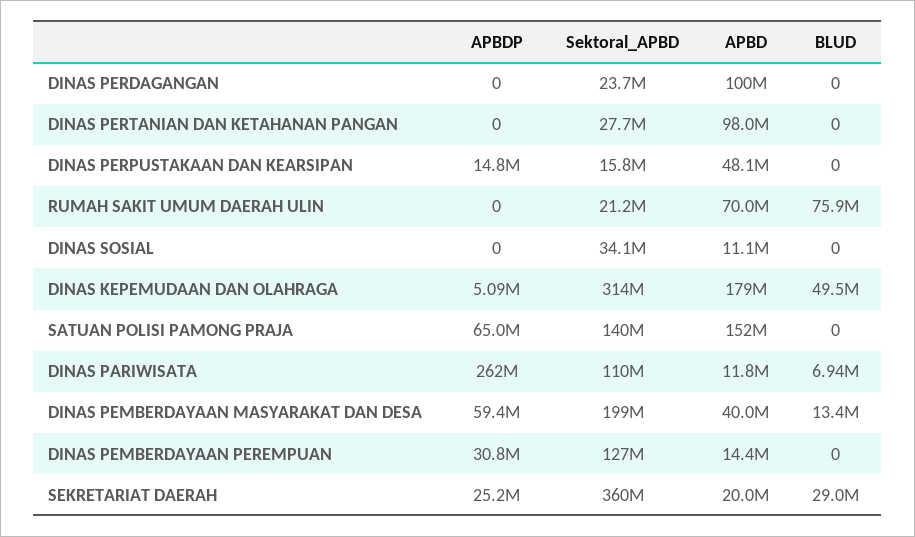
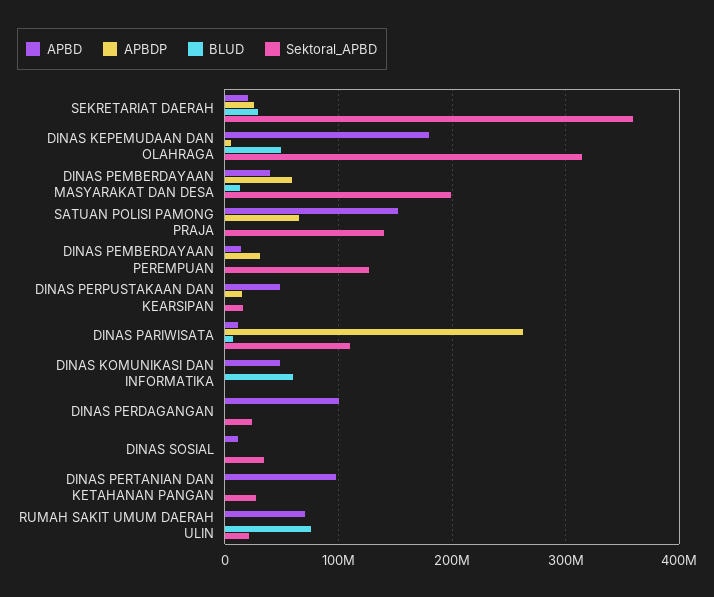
  {
    "APBDP": {
      "DINAS PERDAGANGAN": 0,
      "DINAS PERTANIAN DAN KETAHANAN PANGAN": 0,
      "DINAS PERPUSTAKAAN DAN KEARSIPAN": 14800000,
      "RUMAH SAKIT UMUM DAERAH ULIN": 0,
      "DINAS SOSIAL": 0,
      "DINAS KEPEMUDAAN DAN OLAHRAGA": 5090000,
      "SATUAN POLISI PAMONG PRAJA": 65000000,
      "DINAS PARIWISATA": 262000000,
      "DINAS PEMBERDAYAAN MASYARAKAT DAN DESA": 59400000,
      "DINAS PEMBERDAYAAN PEREMPUAN": 30800000,
-     "SEKRETARIAT DAERAH": 25200000
+     "SEKRETARIAT DAERAH": 25200000,
+     "DINAS KOMUNIKASI DAN INFORMATIKA": 0
    },
    "Sektoral_APBD": {
      "DINAS PERDAGANGAN": 23700000,
      "DINAS PERTANIAN DAN KETAHANAN PANGAN": 27700000,
      "DINAS PERPUSTAKAAN DAN KEARSIPAN": 15800000,
      "RUMAH SAKIT UMUM DAERAH ULIN": 21200000,
      "DINAS SOSIAL": 34100000,
      "DINAS KEPEMUDAAN DAN OLAHRAGA": 314000000,
      "SATUAN POLISI PAMONG PRAJA": 140000000,
      "DINAS PARIWISATA": 110000000,
      "DINAS PEMBERDAYAAN MASYARAKAT DAN DESA": 199000000,
      "DINAS PEMBERDAYAAN PEREMPUAN": 127000000,
-     "SEKRETARIAT DAERAH": 360000000
+     "SEKRETARIAT DAERAH": 360000000,
+     "DINAS KOMUNIKASI DAN INFORMATIKA": 0
    },
    "APBD": {
      "DINAS PERDAGANGAN": 100000000,
      "DINAS PERTANIAN DAN KETAHANAN PANGAN": 98000000,
      "DINAS PERPUSTAKAAN DAN KEARSIPAN": 48100000,
      "RUMAH SAKIT UMUM DAERAH ULIN": 70000000,
      "DINAS SOSIAL": 11100000,
      "DINAS KEPEMUDAAN DAN OLAHRAGA": 179000000,
      "SATUAN POLISI PAMONG PRAJA": 152000000,
      "DINAS PARIWISATA": 11800000,
      "DINAS PEMBERDAYAAN MASYARAKAT DAN DESA": 40000000,
      "DINAS PEMBERDAYAAN PEREMPUAN": 14400000,
-     "SEKRETARIAT DAERAH": 20000000
+     "SEKRETARIAT DAERAH": 20000000,
+     "DINAS KOMUNIKASI DAN INFORMATIKA": 50000000
    },
    "BLUD": {
      "DINAS PERDAGANGAN": 0,
      "DINAS PERTANIAN DAN KETAHANAN PANGAN": 0,
      "DINAS PERPUSTAKAAN DAN KEARSIPAN": 0,
      "RUMAH SAKIT UMUM DAERAH ULIN": 75900000,
      "DINAS SOSIAL": 0,
      "DINAS KEPEMUDAAN DAN OLAHRAGA": 49500000,
      "SATUAN POLISI PAMONG PRAJA": 0,
      "DINAS PARIWISATA": 6940000,
      "DINAS PEMBERDAYAAN MASYARAKAT DAN DESA": 13400000,
      "DINAS PEMBERDAYAAN PEREMPUAN": 0,
-     "SEKRETARIAT DAERAH": 29000000
+     "SEKRETARIAT DAERAH": 29000000,
+     "DINAS KOMUNIKASI DAN INFORMATIKA": 60000000
    }
  }

